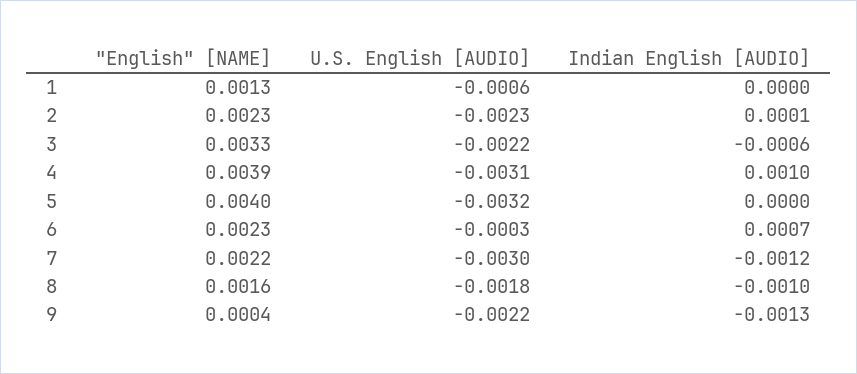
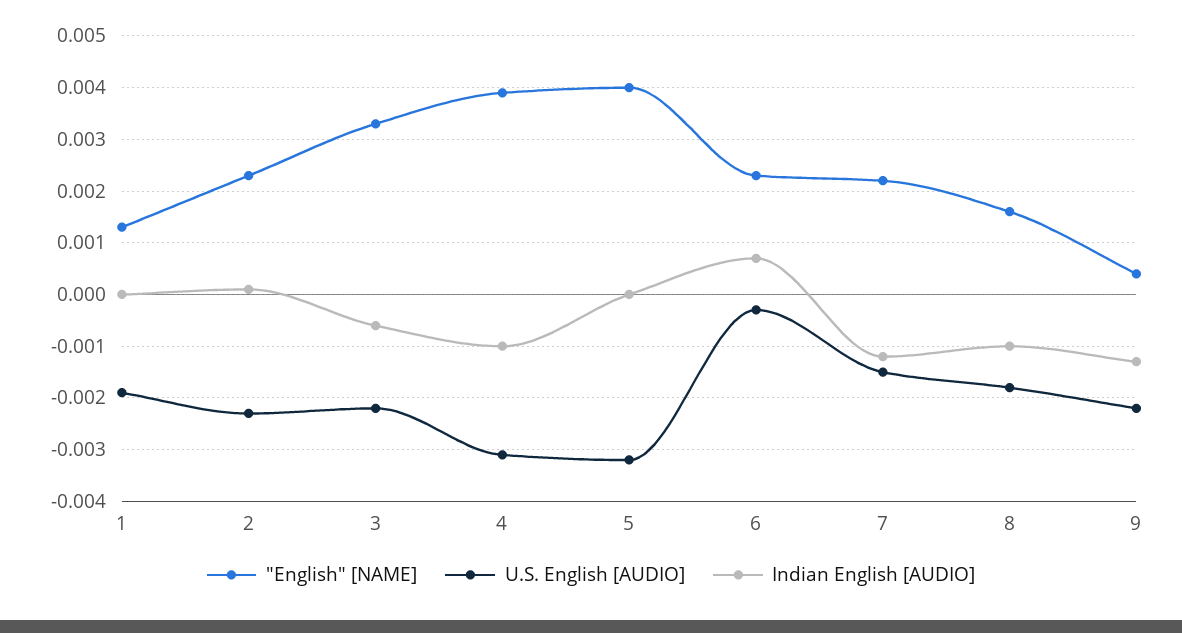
  {
    "\"English\" [NAME]": {
      "1": 0.0013,
      "2": 0.0023,
      "3": 0.0033,
      "4": 0.0039,
      "5": 0.004,
      "6": 0.0023,
      "7": 0.0022,
      "8": 0.0016,
      "9": 0.0004
    },
    "U.S. English [AUDIO]": {
-     "1": -0.0006,
+     "1": -0.002,
      "2": -0.0023,
      "3": -0.0022,
      "4": -0.0031,
      "5": -0.0032,
      "6": -0.0003,
-     "7": -0.003,
+     "7": -0.0015,
      "8": -0.0018,
      "9": -0.0022
    },
    "Indian English [AUDIO]": {
      "1": 0,
      "2": 0.0001,
      "3": -0.0006,
-     "4": 0.001,
+     "4": -0.001,
      "5": 0,
      "6": 0.0007,
      "7": -0.0012,
      "8": -0.001,
      "9": -0.0013
    }
  }

